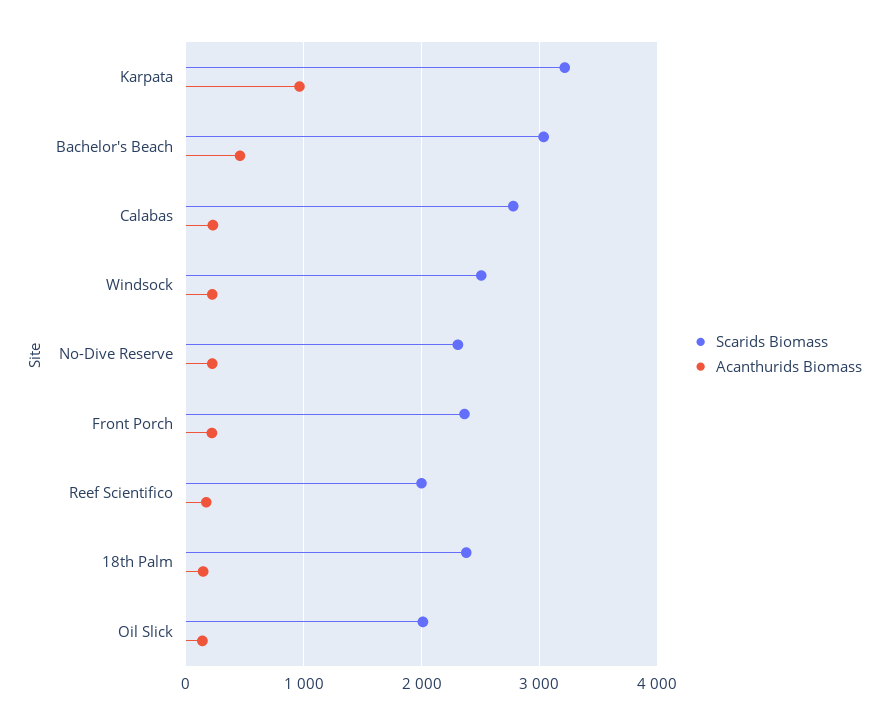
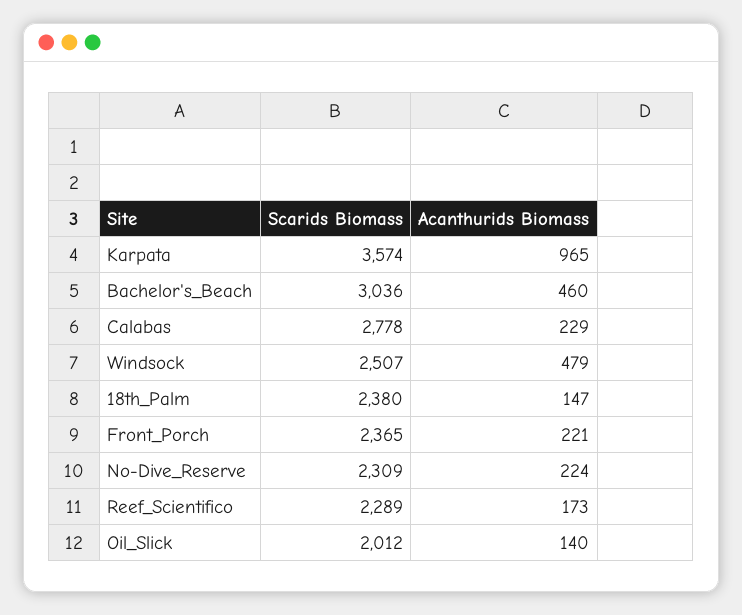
  {
    "Scarids Biomass": {
-     "Karpata": 3200,
+     "Karpata": 3574,
      "Bachelor's Beach": 3036,
      "Calabas": 2778,
      "Windsock": 2507,
      "No-Dive Reserve": 2309,
      "Front Porch": 2365,
-     "Reef Scientifico": 2000,
+     "Reef Scientifico": 2289,
      "18th Palm": 2380,
      "Oil Slick": 2012
    },
    "Acanthurids Biomass": {
      "Karpata": 965,
      "Bachelor's Beach": 460,
      "Calabas": 229,
-     "Windsock": 200,
+     "Windsock": 479,
      "No-Dive Reserve": 224,
      "Front Porch": 221,
      "Reef Scientifico": 173,
      "18th Palm": 147,
      "Oil Slick": 140
    }
  }

